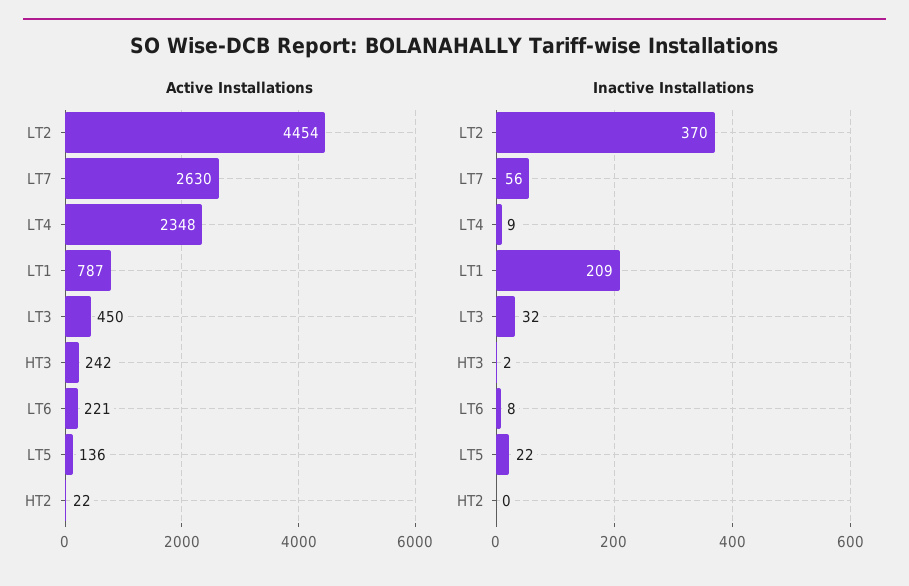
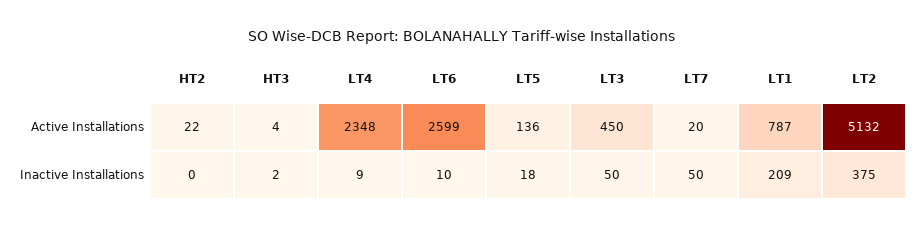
  {
    "Active Installations": {
-     "LT2": 4454,
+     "LT2": 5132,
-     "LT7": 2630,
+     "LT7": 20,
      "LT4": 2348,
      "LT1": 787,
      "LT3": 450,
-     "HT3": 242,
+     "HT3": 4,
-     "LT6": 221,
+     "LT6": 2599,
      "LT5": 136,
      "HT2": 22
    },
    "Inactive Installations": {
-     "LT2": 370,
+     "LT2": 375,
-     "LT7": 56,
+     "LT7": 50,
      "LT4": 9,
      "LT1": 209,
-     "LT3": 32,
+     "LT3": 50,
      "HT3": 2,
-     "LT6": 8,
+     "LT6": 10,
-     "LT5": 22,
+     "LT5": 18,
      "HT2": 0
    }
  }

